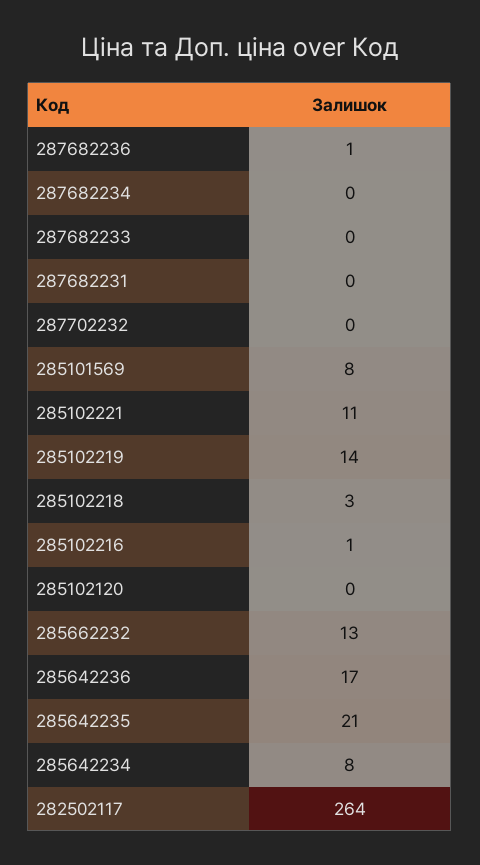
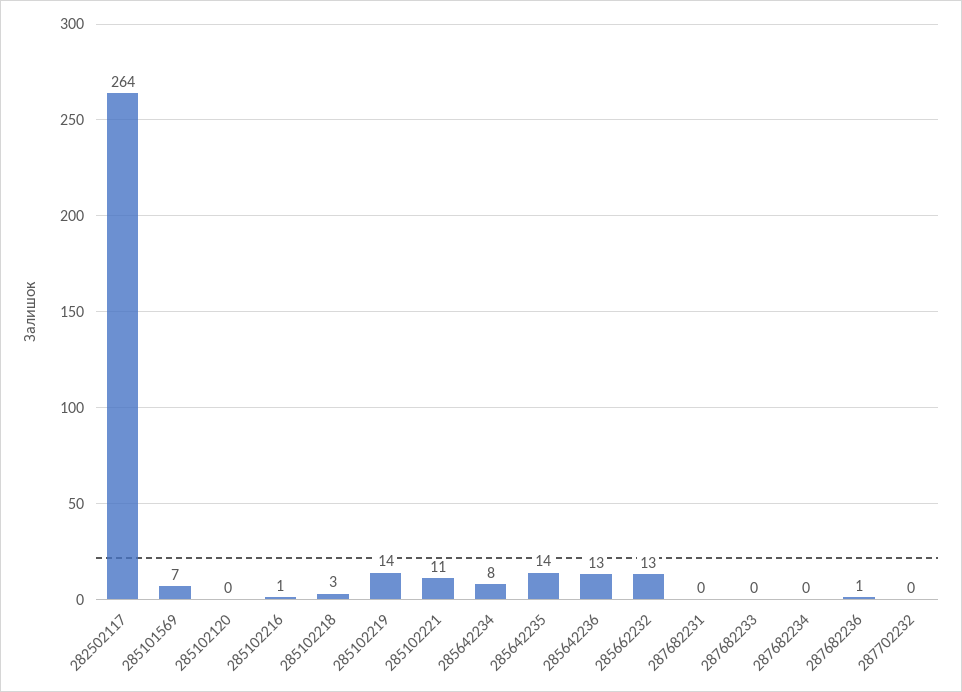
  {
    "287682236": 1,
    "287682234": 0,
    "287682233": 0,
    "287682231": 0,
    "287702232": 0,
-   "285101569": 8,
+   "285101569": 7,
    "285102221": 11,
    "285102219": 14,
    "285102218": 3,
    "285102216": 1,
    "285102120": 0,
    "285662232": 13,
-   "285642236": 17,
+   "285642236": 13,
-   "285642235": 21,
+   "285642235": 14,
    "285642234": 8,
    "282502117": 264
  }

